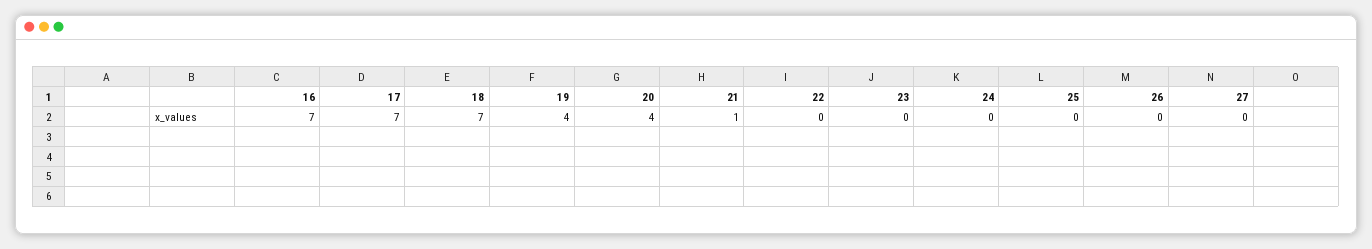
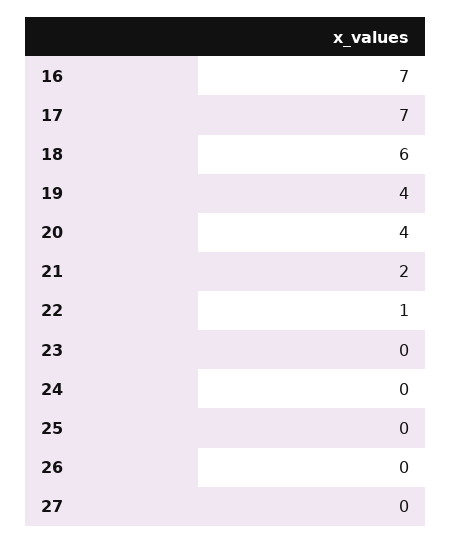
  {
    "16": 7,
    "17": 7,
-   "18": 7,
+   "18": 6,
    "19": 4,
    "20": 4,
-   "21": 1,
+   "21": 2,
-   "22": 0,
+   "22": 1,
    "23": 0,
    "24": 0,
    "25": 0,
    "26": 0,
    "27": 0
  }

